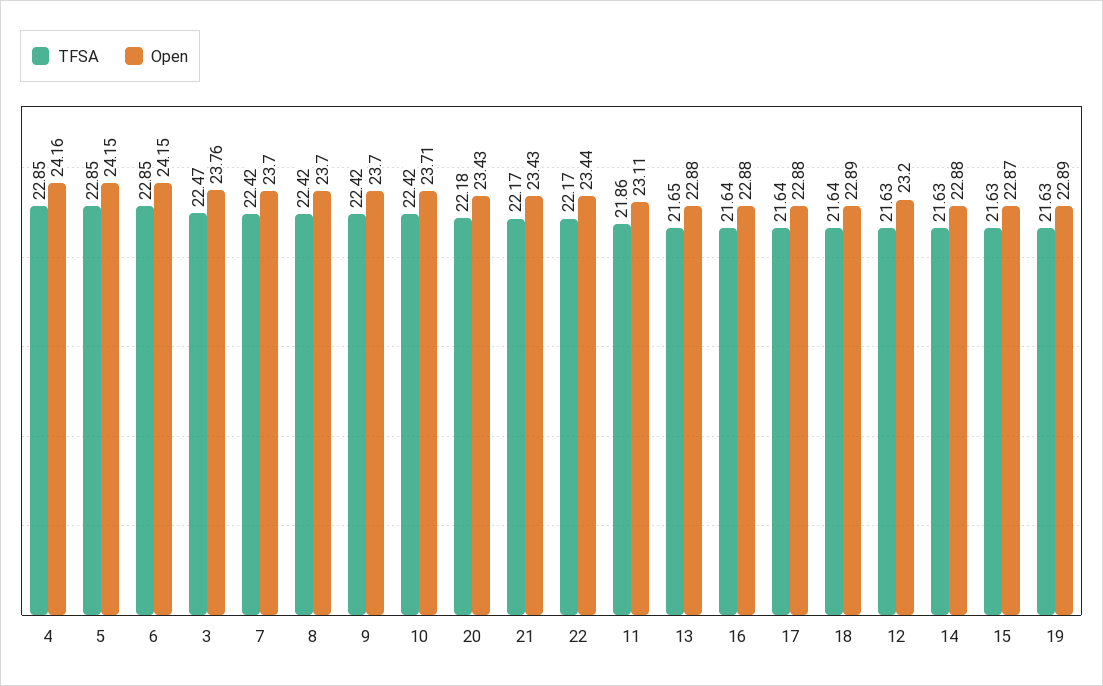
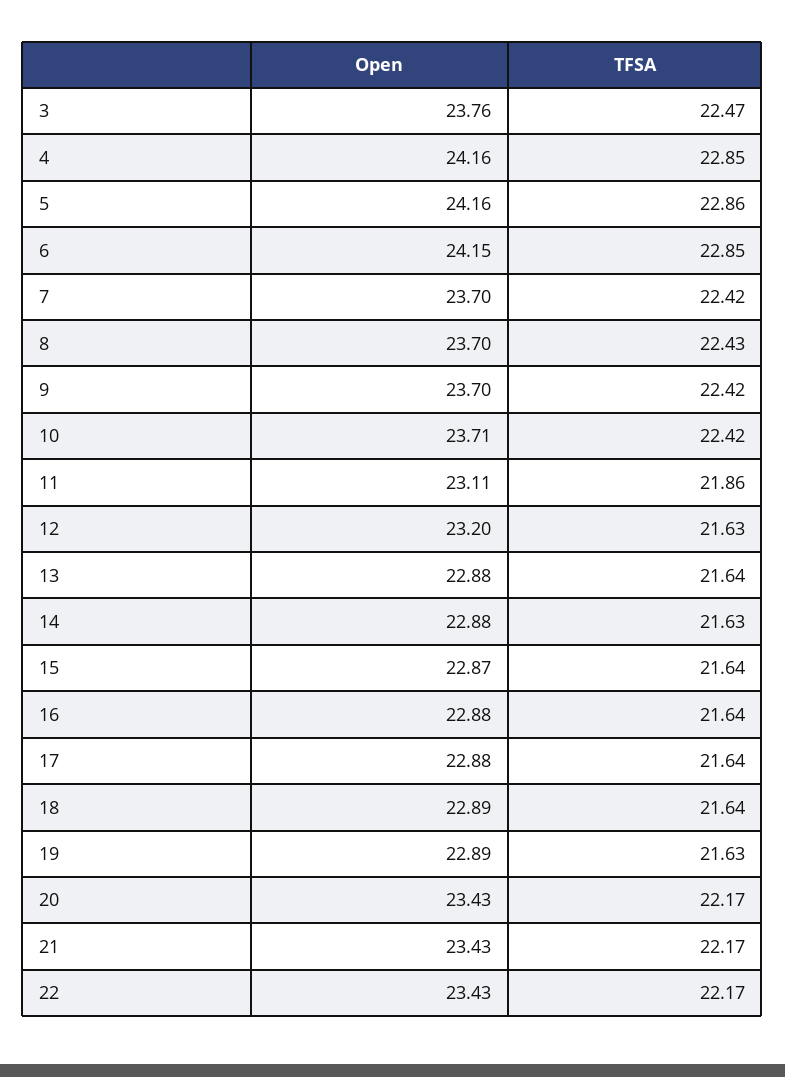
  {
    "TFSA": {
      "4": 22.85,
-     "5": 22.85,
+     "5": 22.86,
      "6": 22.85,
      "3": 22.47,
      "7": 22.42,
-     "8": 22.42,
+     "8": 22.43,
      "9": 22.42,
      "10": 22.42,
-     "20": 22.18,
+     "20": 22.17,
      "21": 22.17,
      "22": 22.17,
      "11": 21.86,
-     "13": 21.65,
+     "13": 21.64,
      "16": 21.64,
      "17": 21.64,
      "18": 21.64,
      "12": 21.63,
      "14": 21.63,
-     "15": 21.63,
+     "15": 21.64,
      "19": 21.63
    },
    "Open": {
      "4": 24.16,
-     "5": 24.15,
+     "5": 24.16,
      "6": 24.15,
      "3": 23.76,
      "7": 23.7,
      "8": 23.7,
      "9": 23.7,
      "10": 23.71,
      "20": 23.43,
      "21": 23.43,
-     "22": 23.44,
+     "22": 23.43,
      "11": 23.11,
      "13": 22.88,
      "16": 22.88,
      "17": 22.88,
      "18": 22.89,
      "12": 23.2,
      "14": 22.88,
      "15": 22.87,
      "19": 22.89
    }
  }

